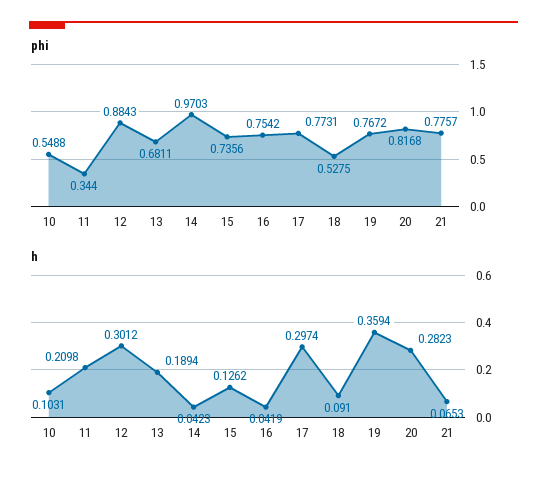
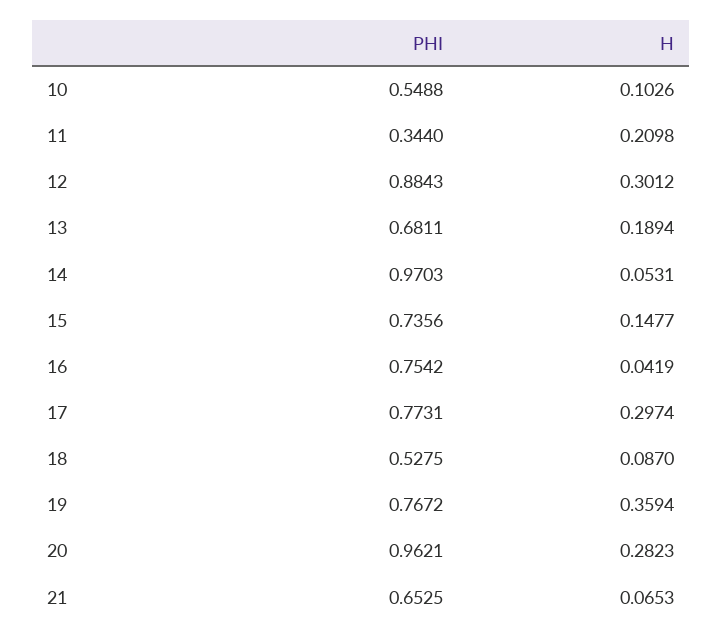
  {
    "phi": {
      "10": 0.5488,
      "11": 0.344,
      "12": 0.8843,
      "13": 0.6811,
      "14": 0.9703,
      "15": 0.7356,
      "16": 0.7542,
      "17": 0.7731,
      "18": 0.5275,
      "19": 0.7672,
-     "20": 0.8168,
+     "20": 0.9621,
-     "21": 0.7757
+     "21": 0.6525
    },
    "h": {
-     "10": 0.1031,
+     "10": 0.1026,
      "11": 0.2098,
      "12": 0.3012,
      "13": 0.1894,
-     "14": 0.0423,
+     "14": 0.0531,
-     "15": 0.1262,
+     "15": 0.1477,
      "16": 0.0419,
      "17": 0.2974,
-     "18": 0.091,
+     "18": 0.087,
      "19": 0.3594,
      "20": 0.2823,
      "21": 0.0653
    }
  }

